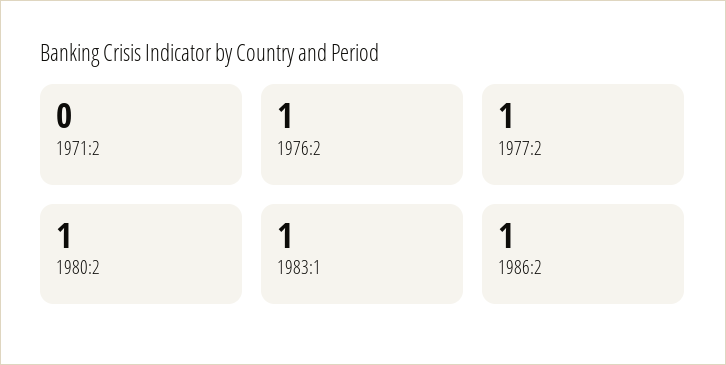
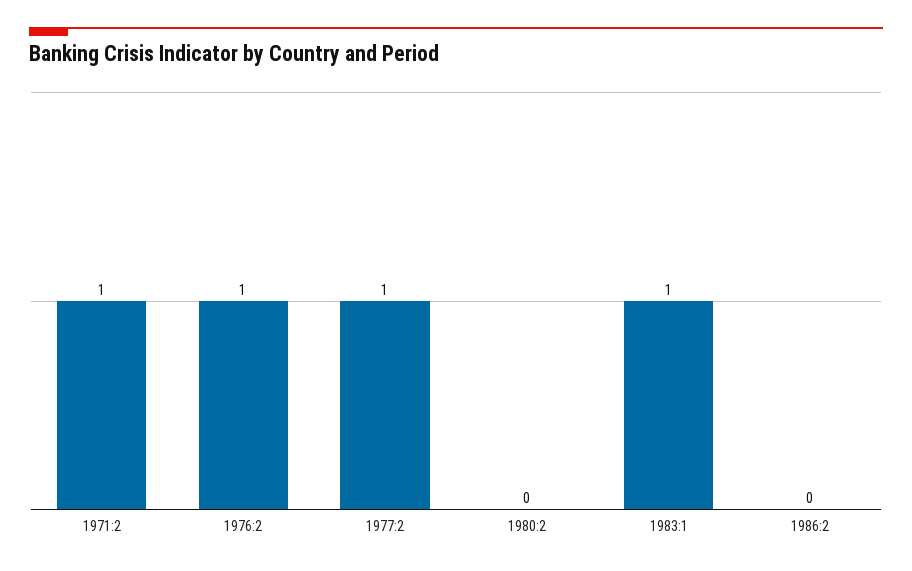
  {
-   "1971:2": 0,
+   "1971:2": 1,
    "1976:2": 1,
    "1977:2": 1,
-   "1980:2": 1,
+   "1980:2": 0,
    "1983:1": 1,
-   "1986:2": 1
+   "1986:2": 0
  }

